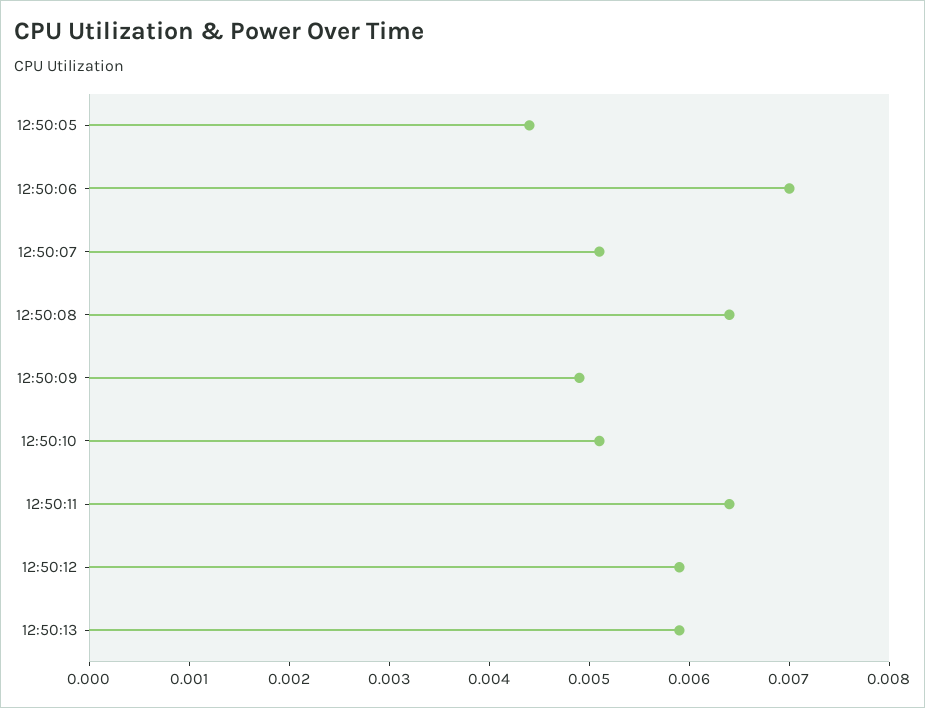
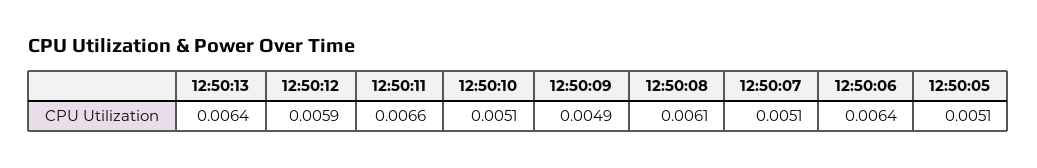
  {
-   "12:50:05": 0.0044,
+   "12:50:05": 0.0051,
-   "12:50:06": 0.007,
+   "12:50:06": 0.0064,
    "12:50:07": 0.0051,
-   "12:50:08": 0.0064,
+   "12:50:08": 0.0061,
    "12:50:09": 0.0049,
    "12:50:10": 0.0051,
-   "12:50:11": 0.0064,
+   "12:50:11": 0.0066,
    "12:50:12": 0.0059,
-   "12:50:13": 0.0059
+   "12:50:13": 0.0064
  }

